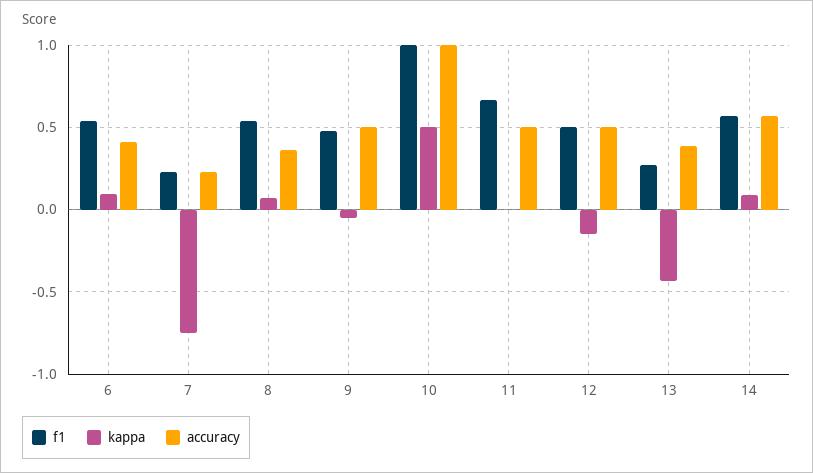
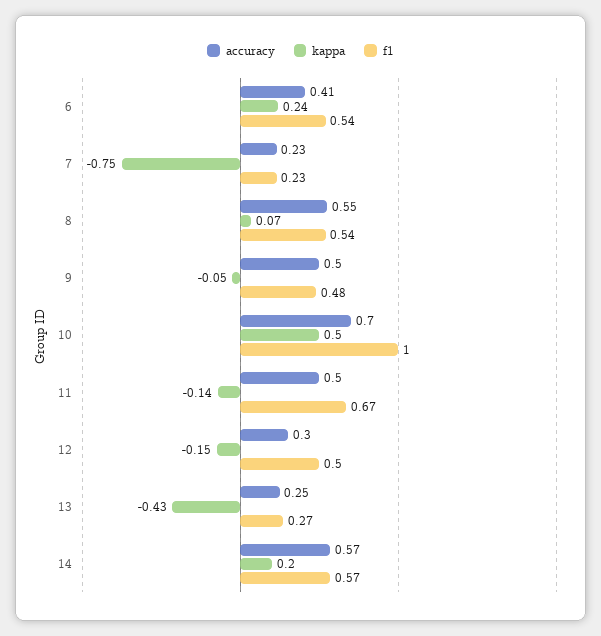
  {
    "f1": {
      "6": 0.54,
      "7": 0.23,
      "8": 0.54,
      "9": 0.48,
      "10": 1,
      "11": 0.67,
      "12": 0.5,
      "13": 0.27,
      "14": 0.57
    },
    "kappa": {
-     "6": 0.1,
+     "6": 0.24,
      "7": -0.75,
      "8": 0.07,
      "9": -0.05,
      "10": 0.5,
-     "11": 0,
+     "11": -0.14,
      "12": -0.15,
      "13": -0.43,
-     "14": 0.1
+     "14": 0.2
    },
    "accuracy": {
      "6": 0.41,
      "7": 0.23,
-     "8": 0.35,
+     "8": 0.55,
      "9": 0.5,
-     "10": 1,
+     "10": 0.7,
      "11": 0.5,
-     "12": 0.5,
+     "12": 0.3,
-     "13": 0.4,
+     "13": 0.25,
      "14": 0.57
    }
  }

